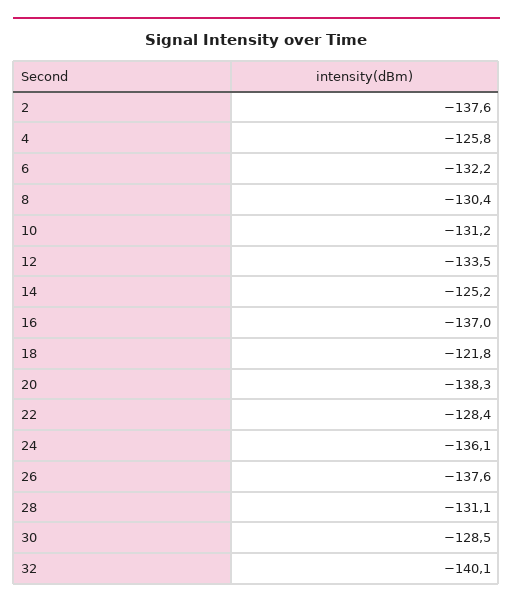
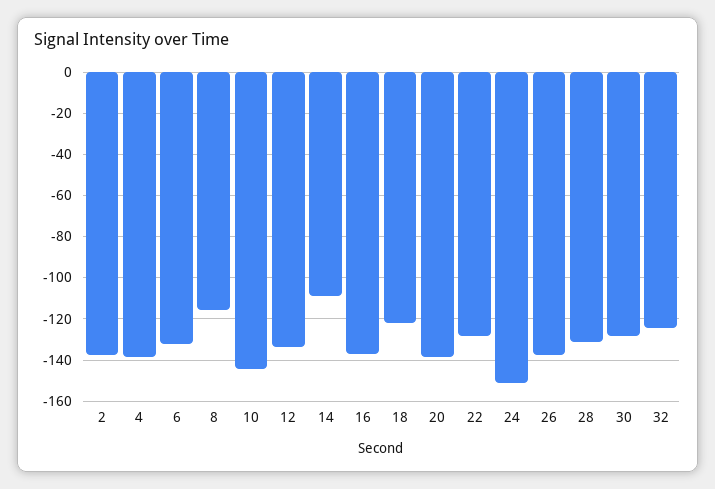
  {
    "2": -137.6,
-   "4": -125.8,
+   "4": -140,
    "6": -132.2,
-   "8": -130.4,
+   "8": -115,
-   "10": -131.2,
+   "10": -145,
    "12": -133.5,
-   "14": -125.2,
+   "14": -110,
    "16": -137,
    "18": -121.8,
    "20": -138.3,
    "22": -128.4,
-   "24": -136.1,
+   "24": -150,
    "26": -137.6,
    "28": -131.1,
    "30": -128.5,
-   "32": -140.1
+   "32": -125
  }

